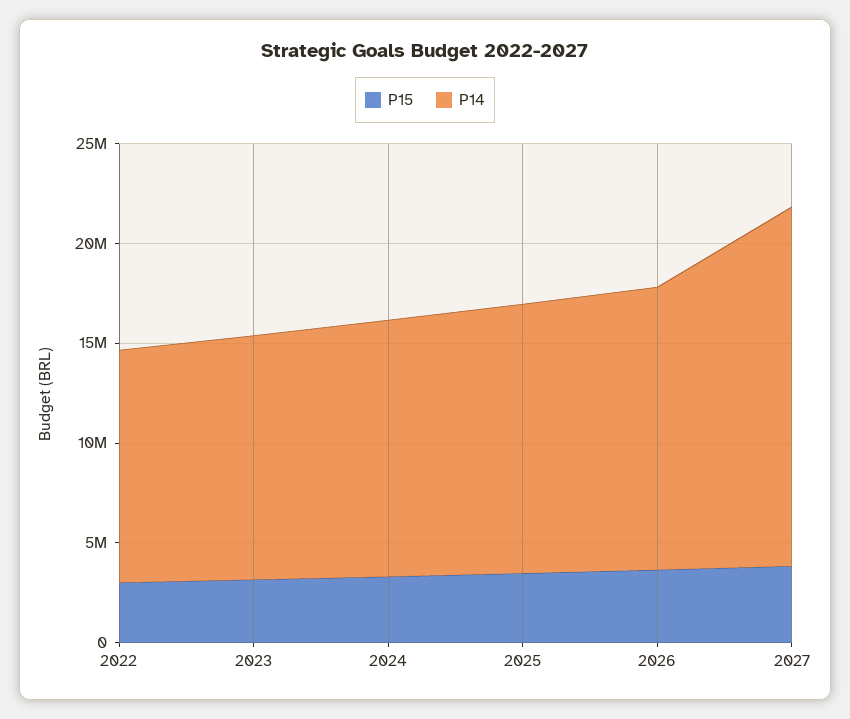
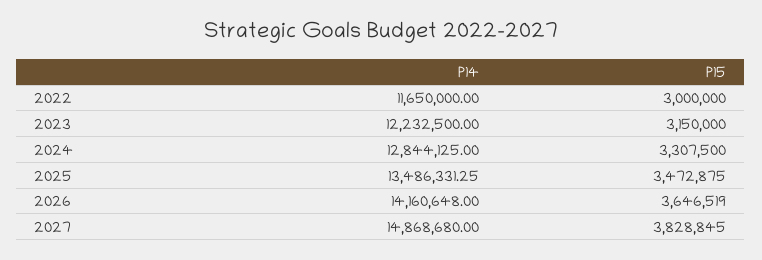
  {
    "P15": {
      "2022": 3000000,
      "2023": 3150000,
      "2024": 3307500,
      "2025": 3472875,
      "2026": 3646519,
      "2027": 3828845
    },
    "P14": {
      "2022": 11650000,
      "2023": 12232500,
      "2024": 12844125,
      "2025": 13486331.25,
      "2026": 14160648,
-     "2027": 18000000
+     "2027": 14868680
    }
  }

